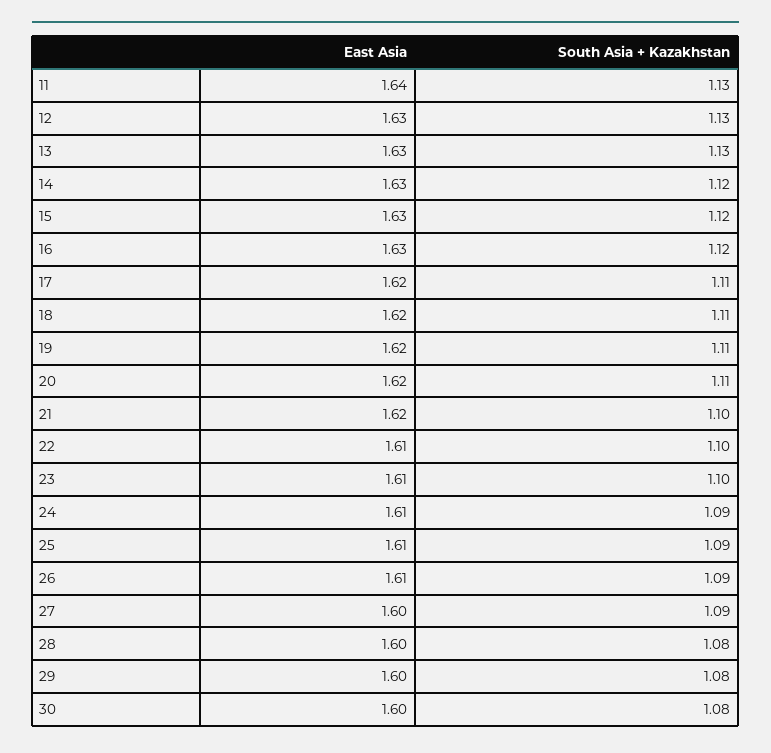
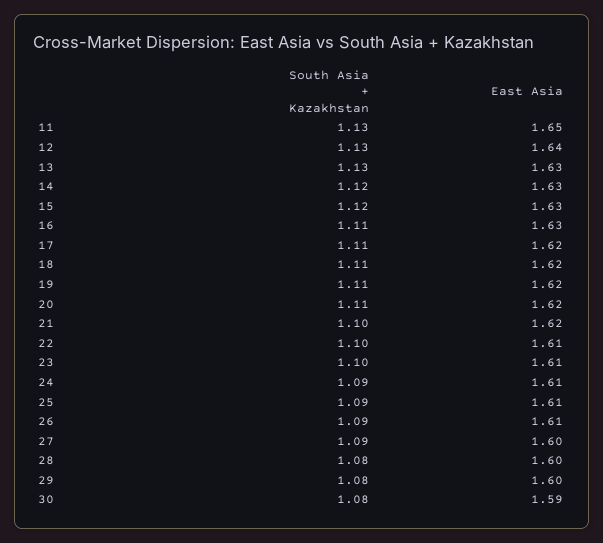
  {
    "East Asia": {
-     "11": 1.64,
+     "11": 1.65,
-     "12": 1.63,
+     "12": 1.64,
      "13": 1.63,
      "14": 1.63,
      "15": 1.63,
      "16": 1.63,
      "17": 1.62,
      "18": 1.62,
      "19": 1.62,
      "20": 1.62,
      "21": 1.62,
      "22": 1.61,
      "23": 1.61,
      "24": 1.61,
      "25": 1.61,
      "26": 1.61,
      "27": 1.6,
      "28": 1.6,
      "29": 1.6,
-     "30": 1.6
+     "30": 1.59
    },
    "South Asia + Kazakhstan": {
      "11": 1.13,
      "12": 1.13,
      "13": 1.13,
      "14": 1.12,
      "15": 1.12,
-     "16": 1.12,
+     "16": 1.11,
      "17": 1.11,
      "18": 1.11,
      "19": 1.11,
      "20": 1.11,
      "21": 1.1,
      "22": 1.1,
      "23": 1.1,
      "24": 1.09,
      "25": 1.09,
      "26": 1.09,
      "27": 1.09,
      "28": 1.08,
      "29": 1.08,
      "30": 1.08
    }
  }

